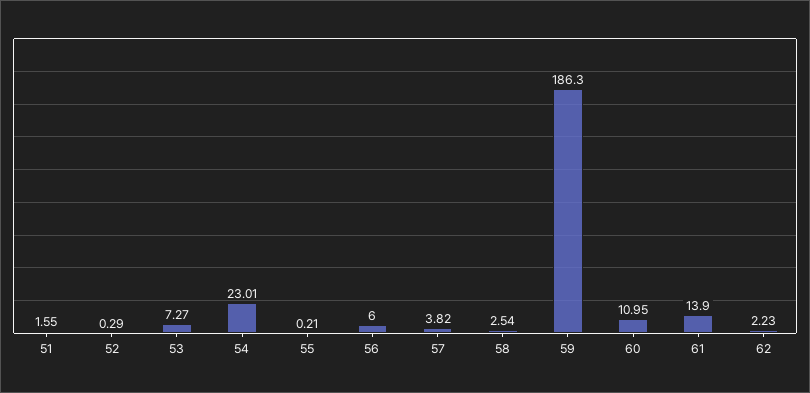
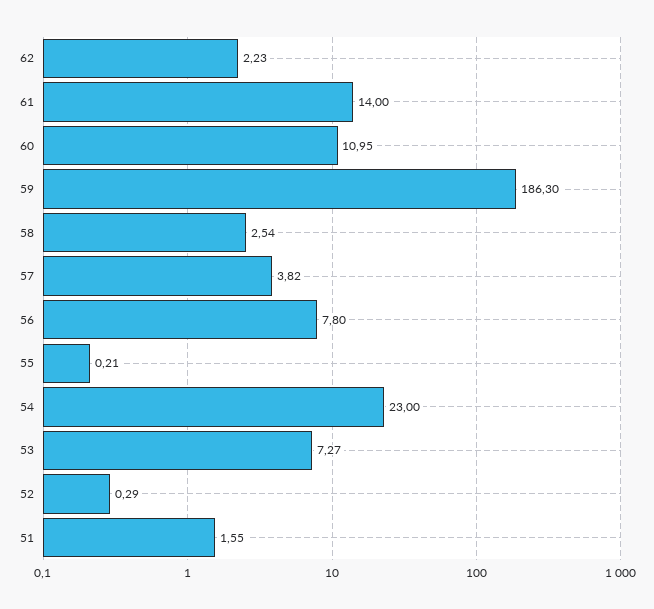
  {
    "51": 1.55,
    "52": 0.29,
    "53": 7.27,
-   "54": 23.01,
+   "54": 23,
    "55": 0.21,
-   "56": 6,
+   "56": 7.8,
    "57": 3.82,
    "58": 2.54,
    "59": 186.3,
    "60": 10.95,
-   "61": 13.9,
+   "61": 14,
    "62": 2.23
  }

